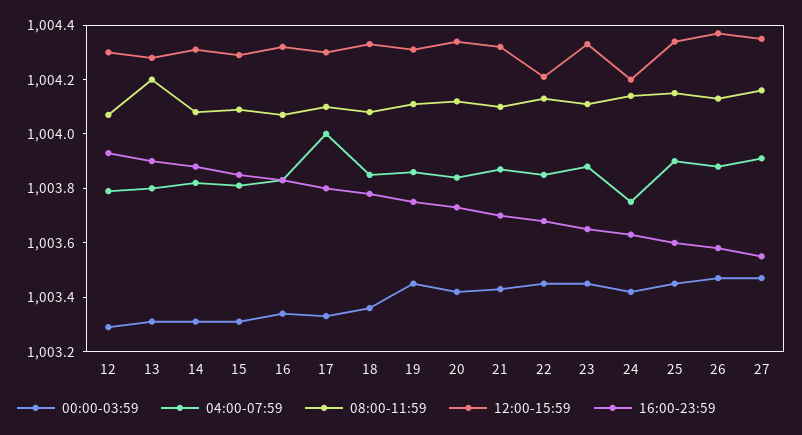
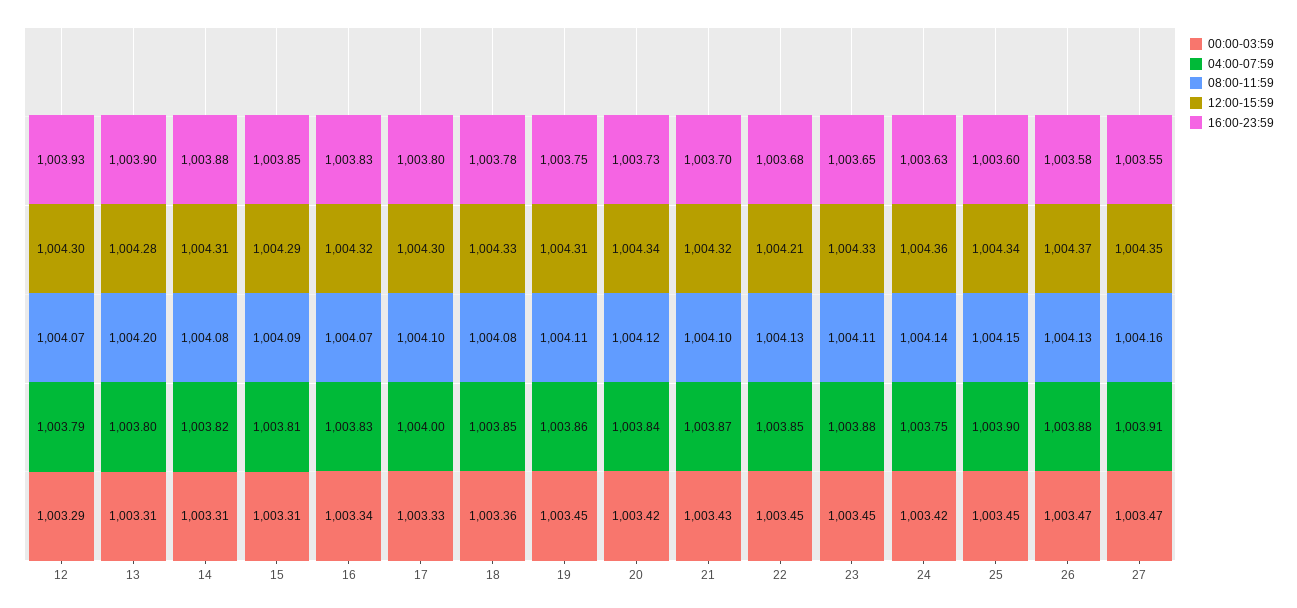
  {
    "00:00-03:59": {
      "12": 1003.29,
      "13": 1003.31,
      "14": 1003.31,
      "15": 1003.31,
      "16": 1003.34,
      "17": 1003.33,
      "18": 1003.36,
      "19": 1003.45,
      "20": 1003.42,
      "21": 1003.43,
      "22": 1003.45,
      "23": 1003.45,
      "24": 1003.42,
      "25": 1003.45,
      "26": 1003.47,
      "27": 1003.47
    },
    "04:00-07:59": {
      "12": 1003.79,
      "13": 1003.8,
      "14": 1003.82,
      "15": 1003.81,
      "16": 1003.83,
      "17": 1004,
      "18": 1003.85,
      "19": 1003.86,
      "20": 1003.84,
      "21": 1003.87,
      "22": 1003.85,
      "23": 1003.88,
      "24": 1003.75,
      "25": 1003.9,
      "26": 1003.88,
      "27": 1003.91
    },
    "08:00-11:59": {
      "12": 1004.07,
      "13": 1004.2,
      "14": 1004.08,
      "15": 1004.09,
      "16": 1004.07,
      "17": 1004.1,
      "18": 1004.08,
      "19": 1004.11,
      "20": 1004.12,
      "21": 1004.1,
      "22": 1004.13,
      "23": 1004.11,
      "24": 1004.14,
      "25": 1004.15,
      "26": 1004.13,
      "27": 1004.16
    },
    "12:00-15:59": {
      "12": 1004.3,
      "13": 1004.28,
      "14": 1004.31,
      "15": 1004.29,
      "16": 1004.32,
      "17": 1004.3,
      "18": 1004.33,
      "19": 1004.31,
      "20": 1004.34,
      "21": 1004.32,
      "22": 1004.21,
      "23": 1004.33,
-     "24": 1004.2,
+     "24": 1004.36,
      "25": 1004.34,
      "26": 1004.37,
      "27": 1004.35
    },
    "16:00-23:59": {
      "12": 1003.93,
      "13": 1003.9,
      "14": 1003.88,
      "15": 1003.85,
      "16": 1003.83,
      "17": 1003.8,
      "18": 1003.78,
      "19": 1003.75,
      "20": 1003.73,
      "21": 1003.7,
      "22": 1003.68,
      "23": 1003.65,
      "24": 1003.63,
      "25": 1003.6,
      "26": 1003.58,
      "27": 1003.55
    }
  }

